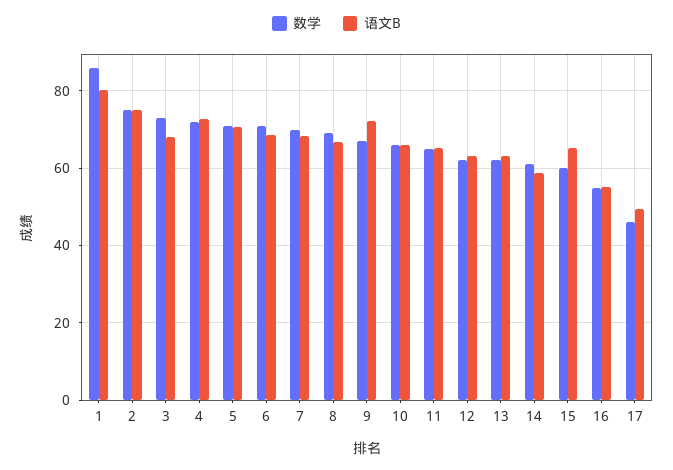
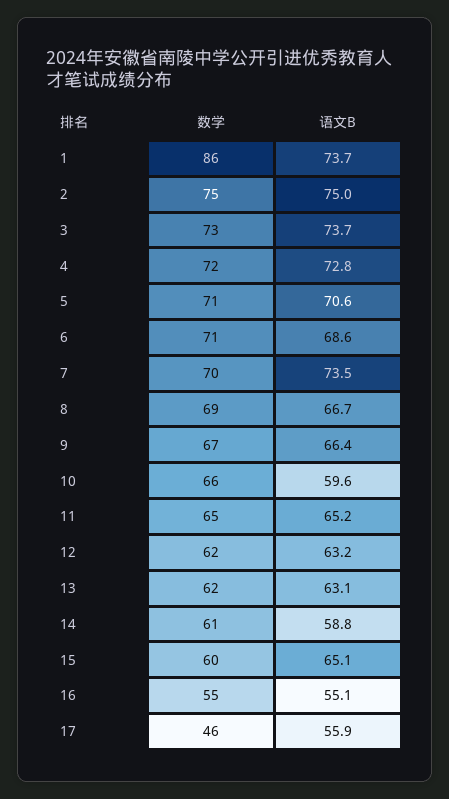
  {
    "数学": {
      "1": 86,
      "2": 75,
      "3": 73,
      "4": 72,
      "5": 71,
      "6": 71,
      "7": 70,
      "8": 69,
      "9": 67,
      "10": 66,
      "11": 65,
      "12": 62,
      "13": 62,
      "14": 61,
      "15": 60,
      "16": 55,
      "17": 46
    },
    "语文B": {
-     "1": 80,
+     "1": 73.7,
      "2": 75,
-     "3": 68,
+     "3": 73.7,
      "4": 72.8,
      "5": 70.6,
      "6": 68.6,
-     "7": 68,
+     "7": 73.5,
      "8": 66.7,
-     "9": 72,
+     "9": 66.4,
-     "10": 66,
+     "10": 59.6,
      "11": 65.2,
      "12": 63.2,
      "13": 63.1,
      "14": 58.8,
      "15": 65.1,
      "16": 55.1,
-     "17": 50
+     "17": 55.9
    }
  }

